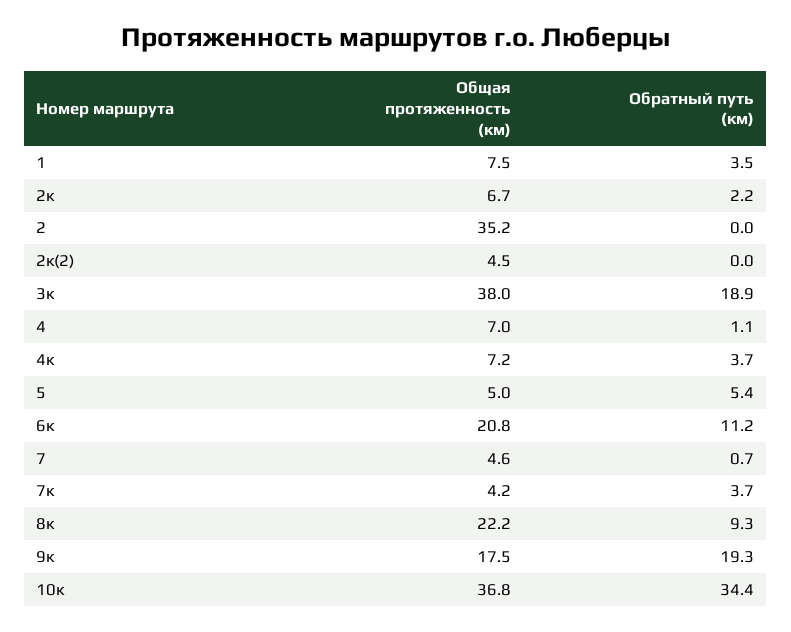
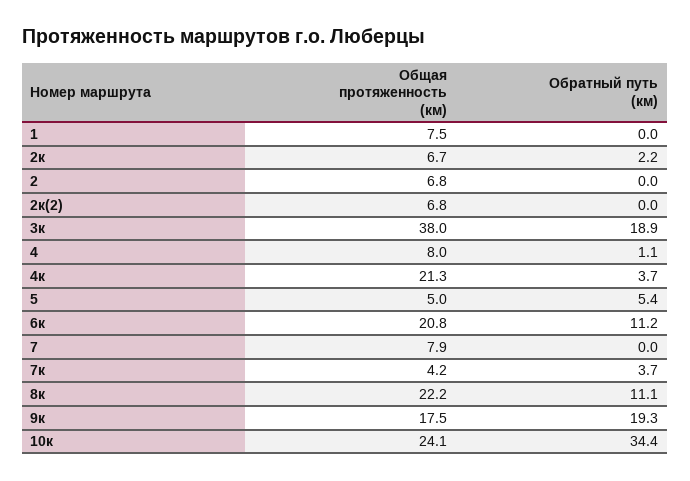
  {
    "Общая протяженность (км)": {
      "1": 7.5,
      "2к": 6.7,
-     "2": 35.2,
+     "2": 6.8,
-     "2к(2)": 4.5,
+     "2к(2)": 6.8,
      "3к": 38,
-     "4": 7,
+     "4": 8,
-     "4к": 7.2,
+     "4к": 21.3,
      "5": 5,
      "6к": 20.8,
-     "7": 4.6,
+     "7": 7.9,
      "7к": 4.2,
      "8к": 22.2,
      "9к": 17.5,
-     "10к": 36.8
+     "10к": 24.1
    },
    "Обратный путь (км)": {
-     "1": 3.5,
+     "1": 0,
      "2к": 2.2,
      "2": 0,
      "2к(2)": 0,
      "3к": 18.9,
      "4": 1.1,
      "4к": 3.7,
      "5": 5.4,
      "6к": 11.2,
-     "7": 0.7,
+     "7": 0,
      "7к": 3.7,
-     "8к": 9.3,
+     "8к": 11.1,
      "9к": 19.3,
      "10к": 34.4
    }
  }

